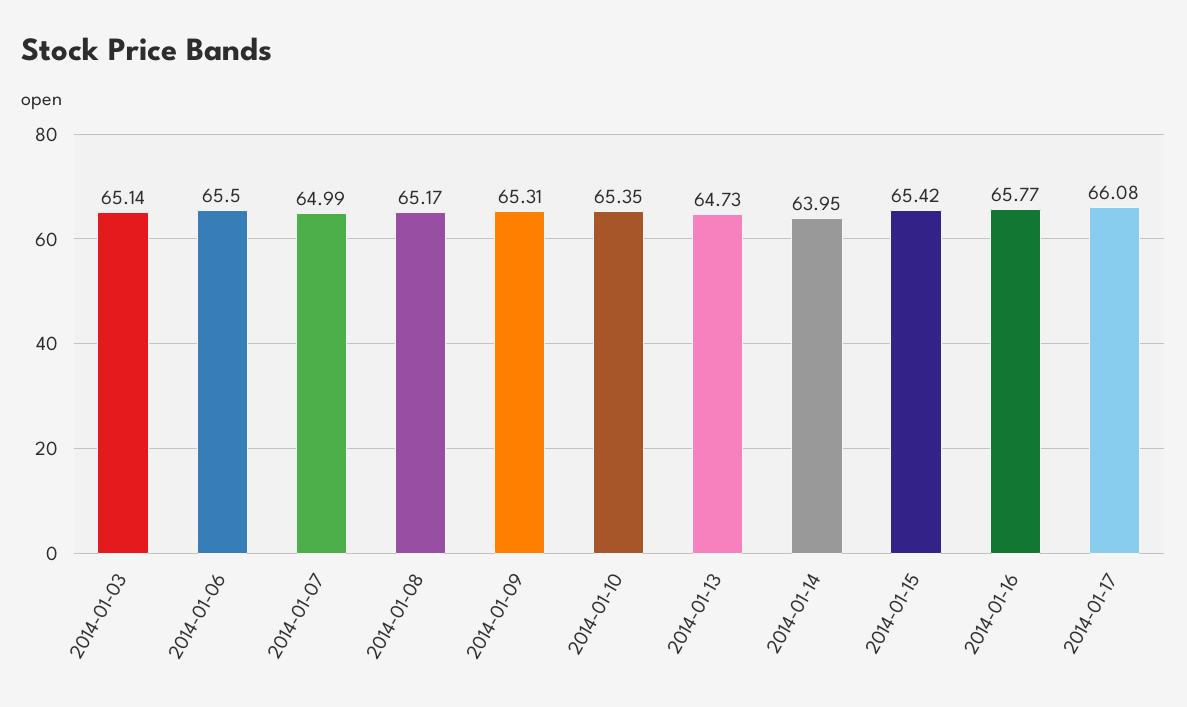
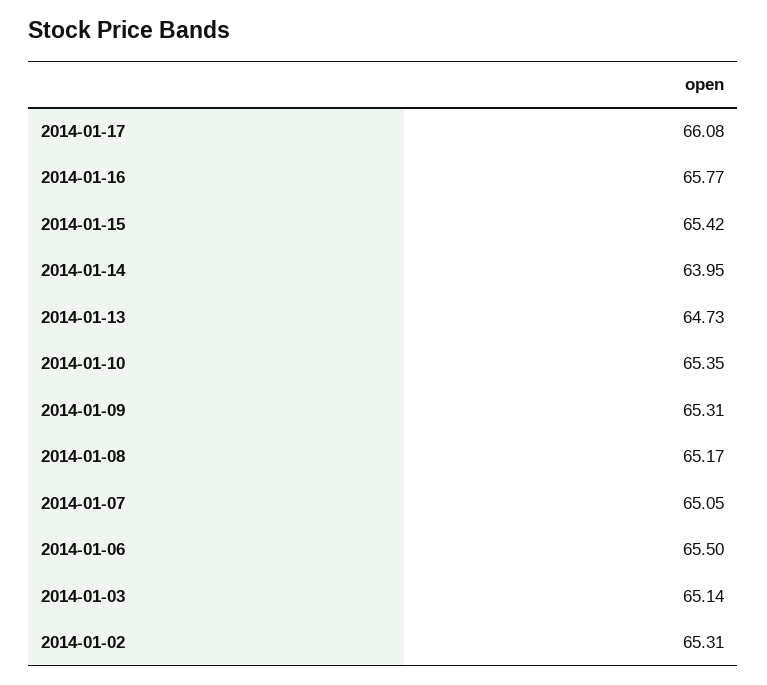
  {
    "2014-01-03": 65.14,
    "2014-01-06": 65.5,
-   "2014-01-07": 64.99,
+   "2014-01-07": 65.05,
    "2014-01-08": 65.17,
    "2014-01-09": 65.31,
    "2014-01-10": 65.35,
    "2014-01-13": 64.73,
    "2014-01-14": 63.95,
    "2014-01-15": 65.42,
    "2014-01-16": 65.77,
-   "2014-01-17": 66.08
+   "2014-01-17": 66.08,
+   "2014-01-02": 65.31
  }

